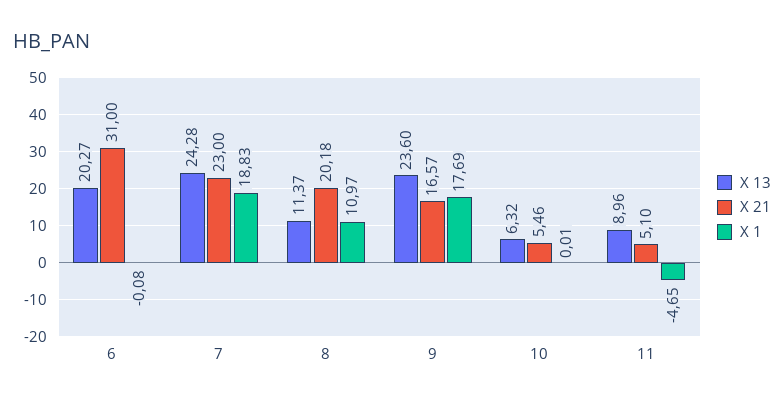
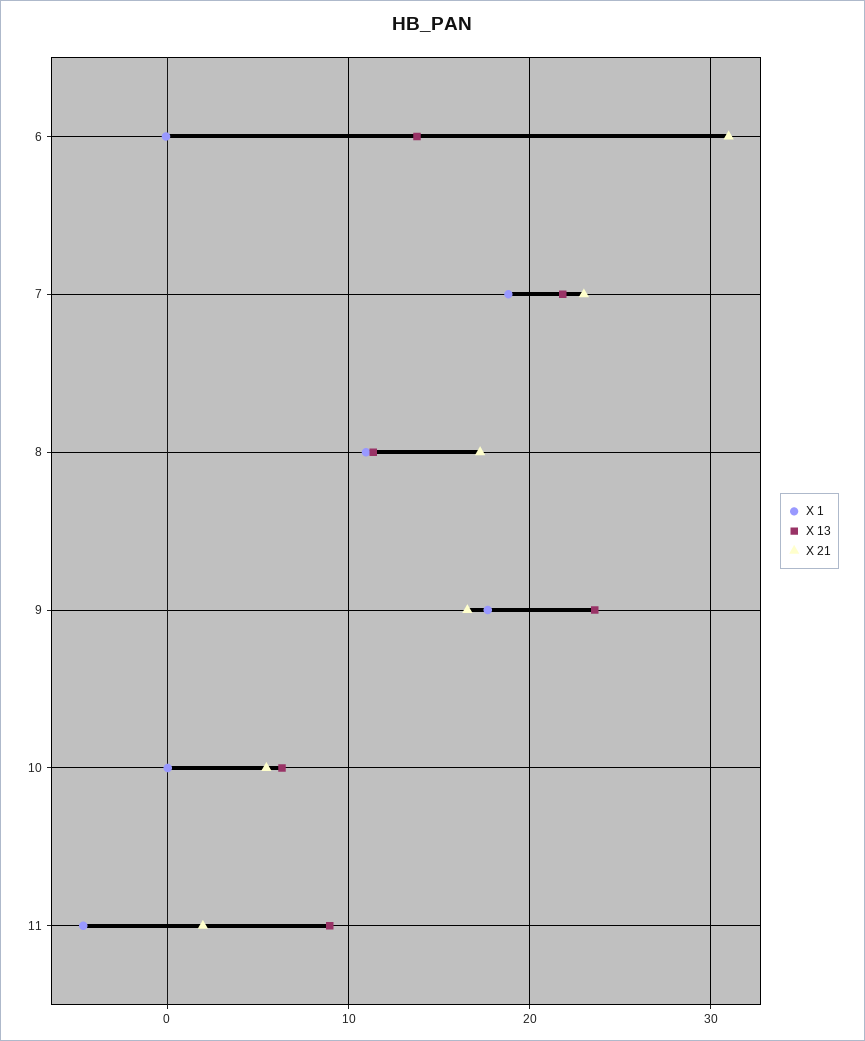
  {
    "X 13": {
-     "6": 20.27,
+     "6": 14,
-     "7": 24.28,
+     "7": 22,
      "8": 11.37,
      "9": 23.6,
      "10": 6.32,
      "11": 8.96
    },
    "X 21": {
      "6": 31,
      "7": 23,
-     "8": 20.18,
+     "8": 17,
      "9": 16.57,
      "10": 5.46,
-     "11": 5.1
+     "11": 2
    },
    "X 1": {
      "6": -0.08,
      "7": 18.83,
      "8": 10.97,
      "9": 17.69,
      "10": 0.01,
      "11": -4.65
    }
  }

